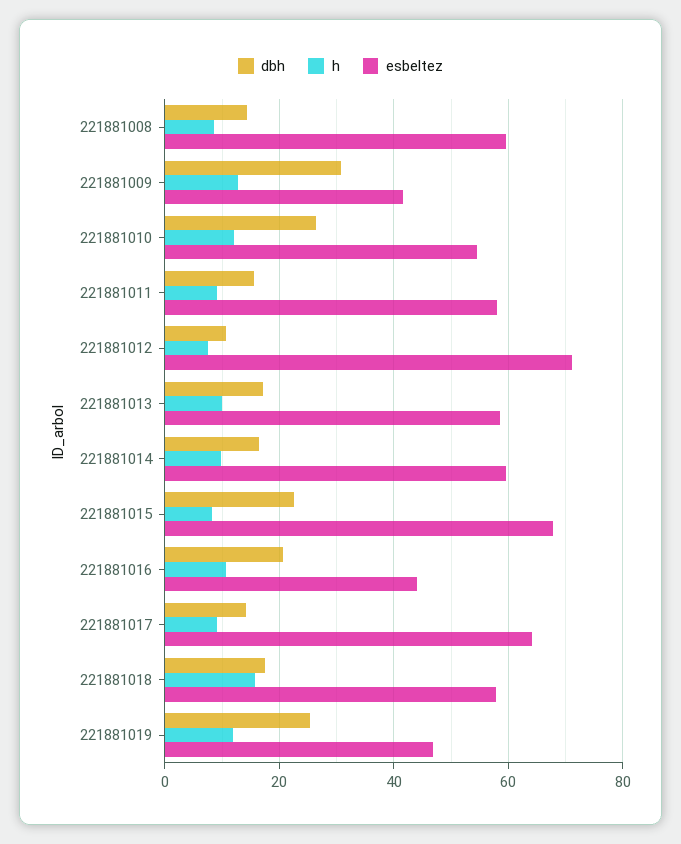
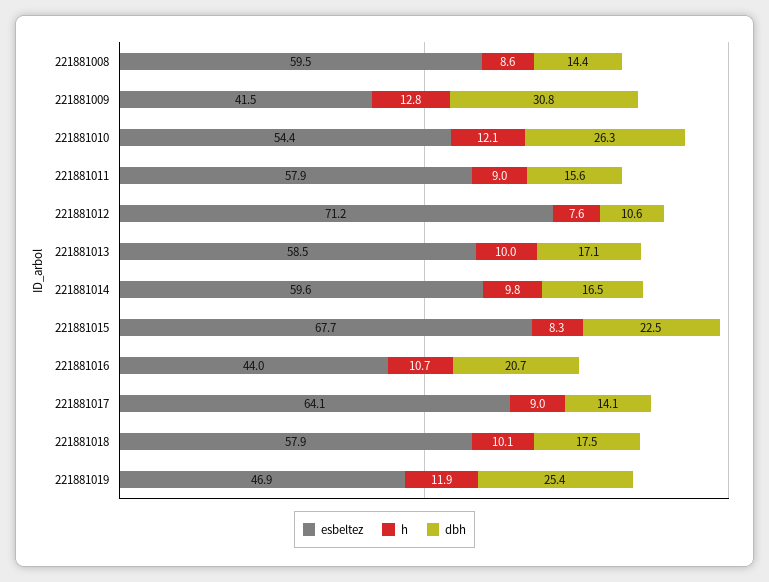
  {
    "dbh": {
      "221881008": 14.4,
      "221881009": 30.8,
      "221881010": 26.3,
      "221881011": 15.6,
      "221881012": 10.6,
      "221881013": 17.1,
      "221881014": 16.5,
      "221881015": 22.5,
      "221881016": 20.7,
      "221881017": 14.1,
      "221881018": 17.5,
      "221881019": 25.4
    },
    "h": {
      "221881008": 8.6,
      "221881009": 12.8,
      "221881010": 12.1,
      "221881011": 9,
      "221881012": 7.6,
      "221881013": 10,
      "221881014": 9.8,
      "221881015": 8.3,
      "221881016": 10.7,
      "221881017": 9,
-     "221881018": 16,
+     "221881018": 10.1,
      "221881019": 11.9
    },
    "esbeltez": {
      "221881008": 59.5,
      "221881009": 41.5,
      "221881010": 54.4,
      "221881011": 57.9,
      "221881012": 71.2,
      "221881013": 58.5,
      "221881014": 59.6,
      "221881015": 67.7,
      "221881016": 44,
      "221881017": 64.1,
      "221881018": 57.9,
      "221881019": 46.9
    }
  }

